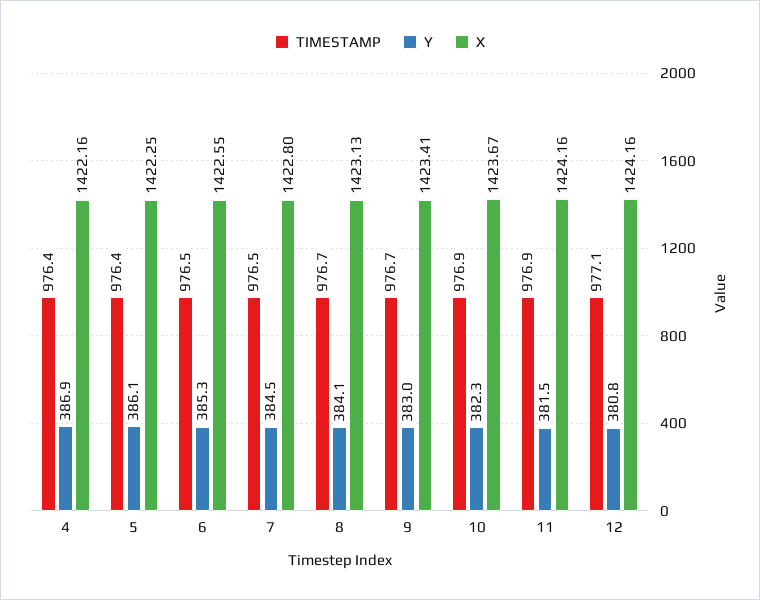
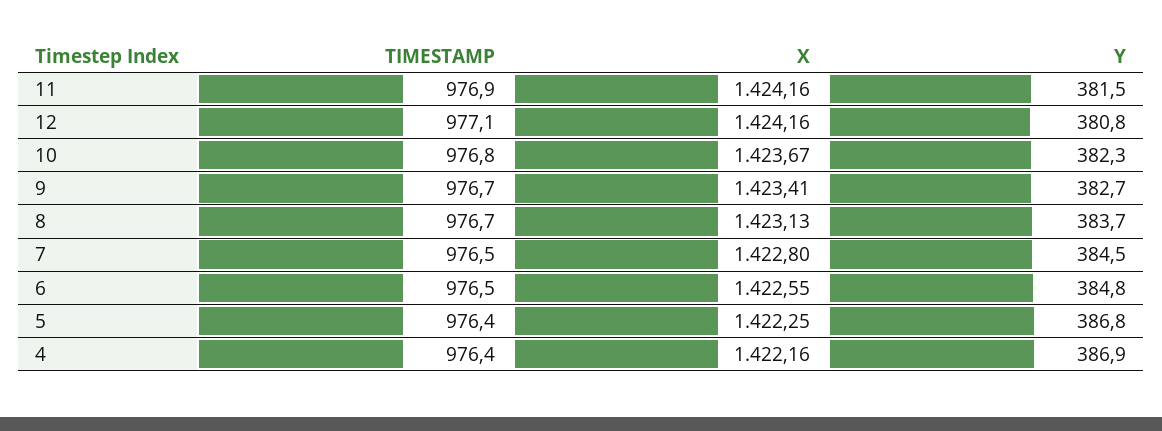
  {
    "TIMESTAMP": {
      "4": 976.4,
      "5": 976.4,
      "6": 976.5,
      "7": 976.5,
      "8": 976.7,
      "9": 976.7,
-     "10": 976.9,
+     "10": 976.8,
      "11": 976.9,
      "12": 977.1
    },
    "Y": {
      "4": 386.9,
-     "5": 386.1,
+     "5": 386.8,
-     "6": 385.3,
+     "6": 384.8,
      "7": 384.5,
-     "8": 384.1,
+     "8": 383.7,
-     "9": 383,
+     "9": 382.7,
      "10": 382.3,
      "11": 381.5,
      "12": 380.8
    },
    "X": {
      "4": 1422.16,
      "5": 1422.25,
      "6": 1422.55,
      "7": 1422.8,
      "8": 1423.13,
      "9": 1423.41,
      "10": 1423.67,
      "11": 1424.16,
      "12": 1424.16
    }
  }

